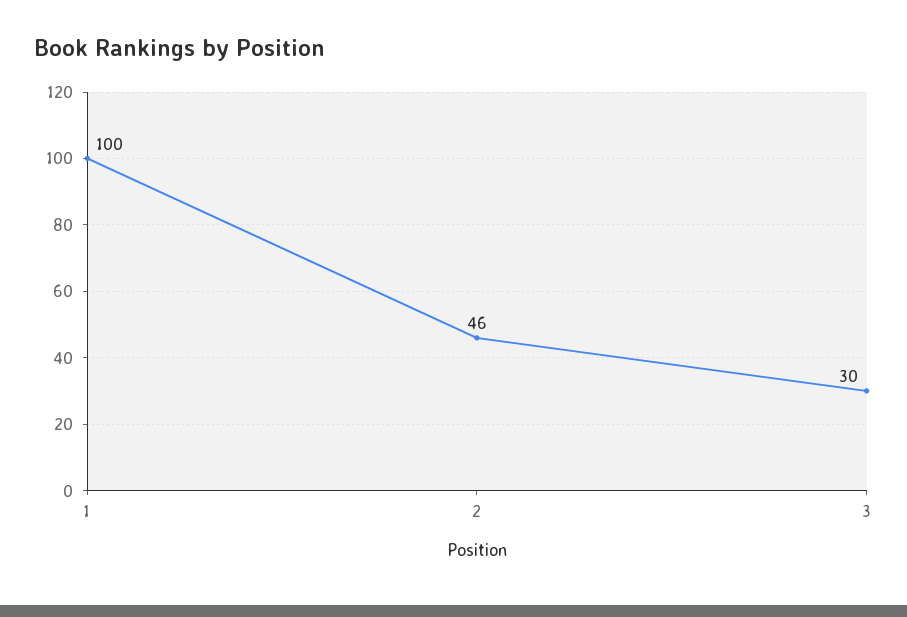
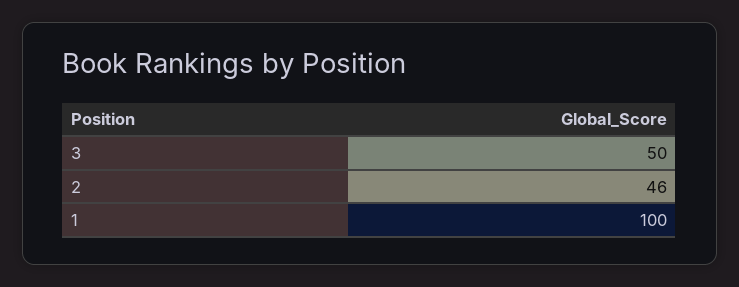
  {
    "1": 100,
    "2": 46,
-   "3": 30
+   "3": 50
  }

